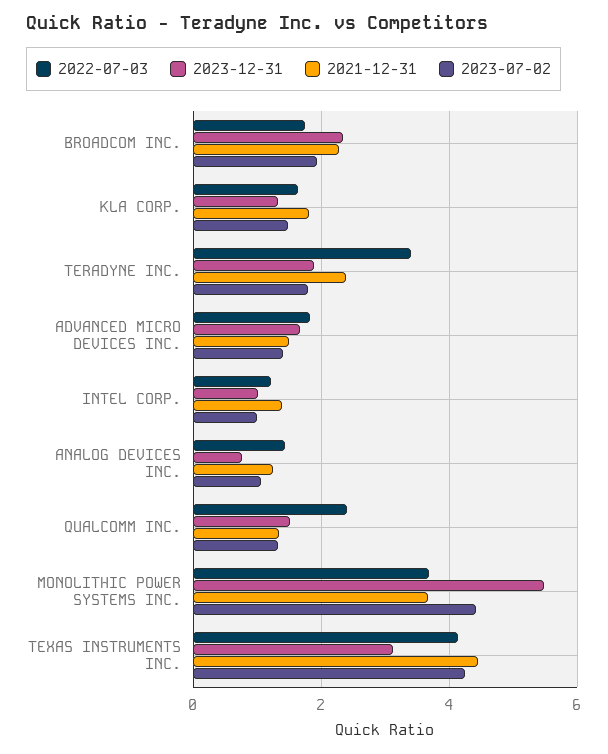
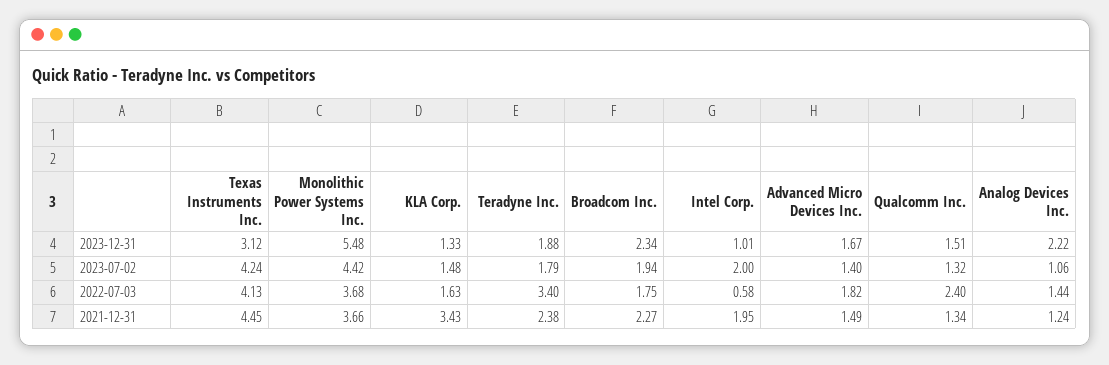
  {
    "2022-07-03": {
      "BROADCOM INC.": 1.75,
      "KLA CORP.": 1.63,
      "TERADYNE INC.": 3.4,
      "ADVANCED MICRO DEVICES INC.": 1.82,
-     "INTEL CORP.": 1.2,
+     "INTEL CORP.": 0.58,
      "ANALOG DEVICES INC.": 1.44,
      "QUALCOMM INC.": 2.4,
      "MONOLITHIC POWER SYSTEMS INC.": 3.68,
      "TEXAS INSTRUMENTS INC.": 4.13
    },
    "2023-12-31": {
      "BROADCOM INC.": 2.34,
      "KLA CORP.": 1.33,
      "TERADYNE INC.": 1.88,
      "ADVANCED MICRO DEVICES INC.": 1.67,
      "INTEL CORP.": 1.01,
-     "ANALOG DEVICES INC.": 0.8,
+     "ANALOG DEVICES INC.": 2.22,
      "QUALCOMM INC.": 1.51,
      "MONOLITHIC POWER SYSTEMS INC.": 5.48,
      "TEXAS INSTRUMENTS INC.": 3.12
    },
    "2021-12-31": {
      "BROADCOM INC.": 2.27,
-     "KLA CORP.": 1.8,
+     "KLA CORP.": 3.43,
      "TERADYNE INC.": 2.38,
      "ADVANCED MICRO DEVICES INC.": 1.49,
-     "INTEL CORP.": 1.4,
+     "INTEL CORP.": 1.95,
      "ANALOG DEVICES INC.": 1.24,
      "QUALCOMM INC.": 1.34,
      "MONOLITHIC POWER SYSTEMS INC.": 3.66,
      "TEXAS INSTRUMENTS INC.": 4.45
    },
    "2023-07-02": {
      "BROADCOM INC.": 1.94,
      "KLA CORP.": 1.48,
      "TERADYNE INC.": 1.79,
      "ADVANCED MICRO DEVICES INC.": 1.4,
-     "INTEL CORP.": 1,
+     "INTEL CORP.": 2,
      "ANALOG DEVICES INC.": 1.06,
      "QUALCOMM INC.": 1.32,
      "MONOLITHIC POWER SYSTEMS INC.": 4.42,
      "TEXAS INSTRUMENTS INC.": 4.24
    }
  }

